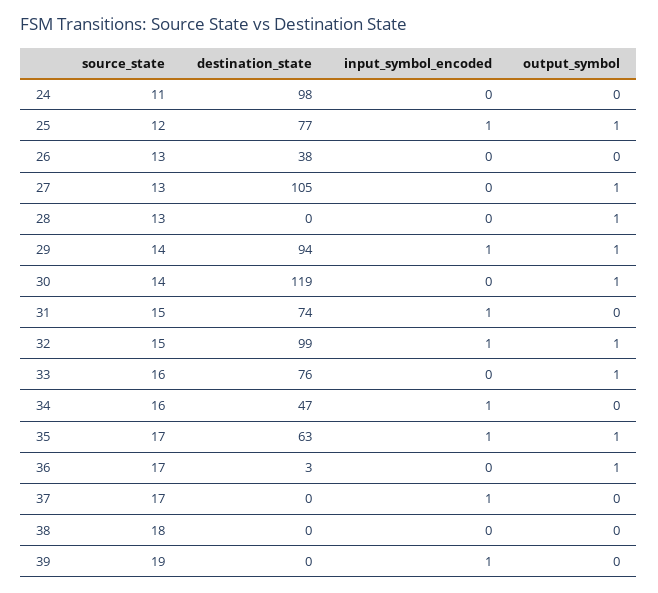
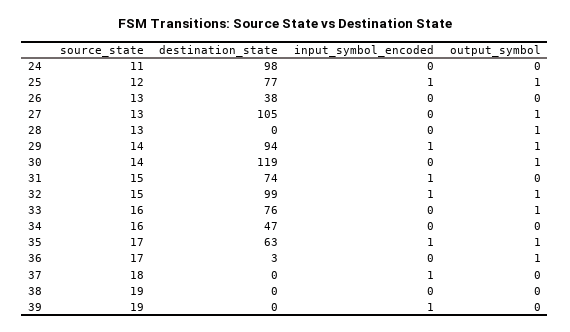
  {
    "source_state": {
      "24": 11,
      "25": 12,
      "26": 13,
      "27": 13,
      "28": 13,
      "29": 14,
      "30": 14,
      "31": 15,
      "32": 15,
      "33": 16,
      "34": 16,
      "35": 17,
      "36": 17,
-     "37": 17,
+     "37": 18,
-     "38": 18,
+     "38": 19,
      "39": 19
    },
    "destination_state": {
      "24": 98,
      "25": 77,
      "26": 38,
      "27": 105,
      "28": 0,
      "29": 94,
      "30": 119,
      "31": 74,
      "32": 99,
      "33": 76,
      "34": 47,
      "35": 63,
      "36": 3,
      "37": 0,
      "38": 0,
      "39": 0
    },
    "input_symbol_encoded": {
      "24": 0,
      "25": 1,
      "26": 0,
      "27": 0,
      "28": 0,
      "29": 1,
      "30": 0,
      "31": 1,
      "32": 1,
      "33": 0,
-     "34": 1,
+     "34": 0,
      "35": 1,
      "36": 0,
      "37": 1,
      "38": 0,
      "39": 1
    },
    "output_symbol": {
      "24": 0,
      "25": 1,
      "26": 0,
      "27": 1,
      "28": 1,
      "29": 1,
      "30": 1,
      "31": 0,
      "32": 1,
      "33": 1,
      "34": 0,
      "35": 1,
      "36": 1,
      "37": 0,
      "38": 0,
      "39": 0
    }
  }

